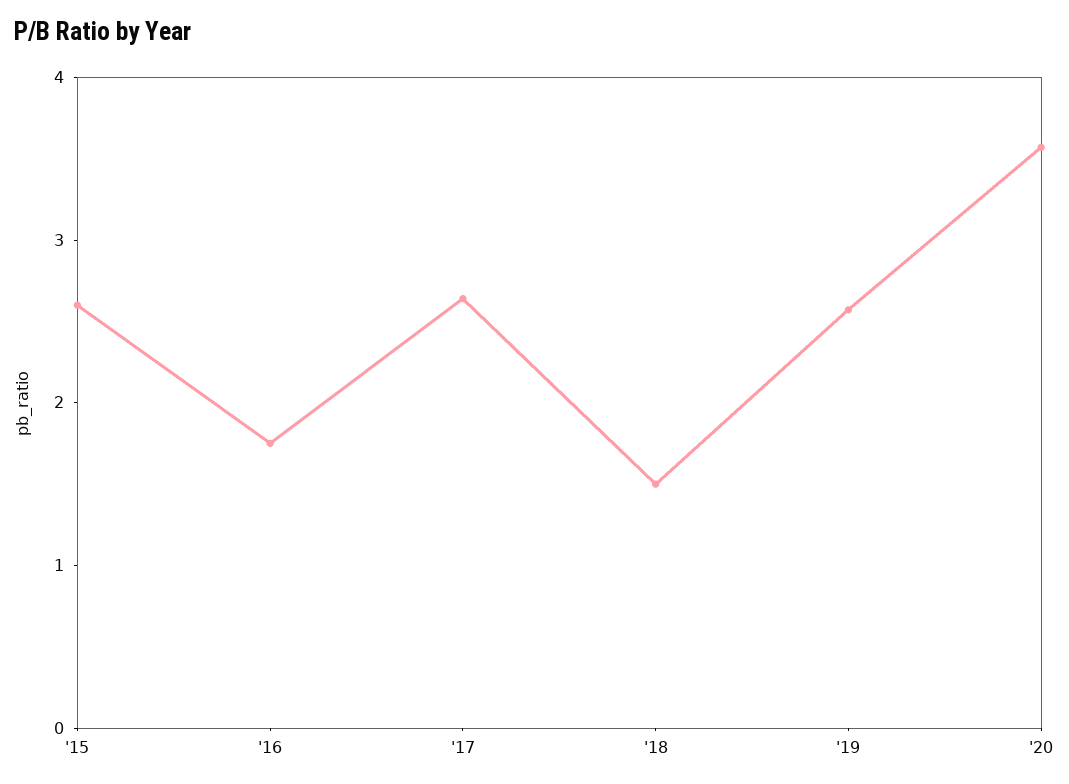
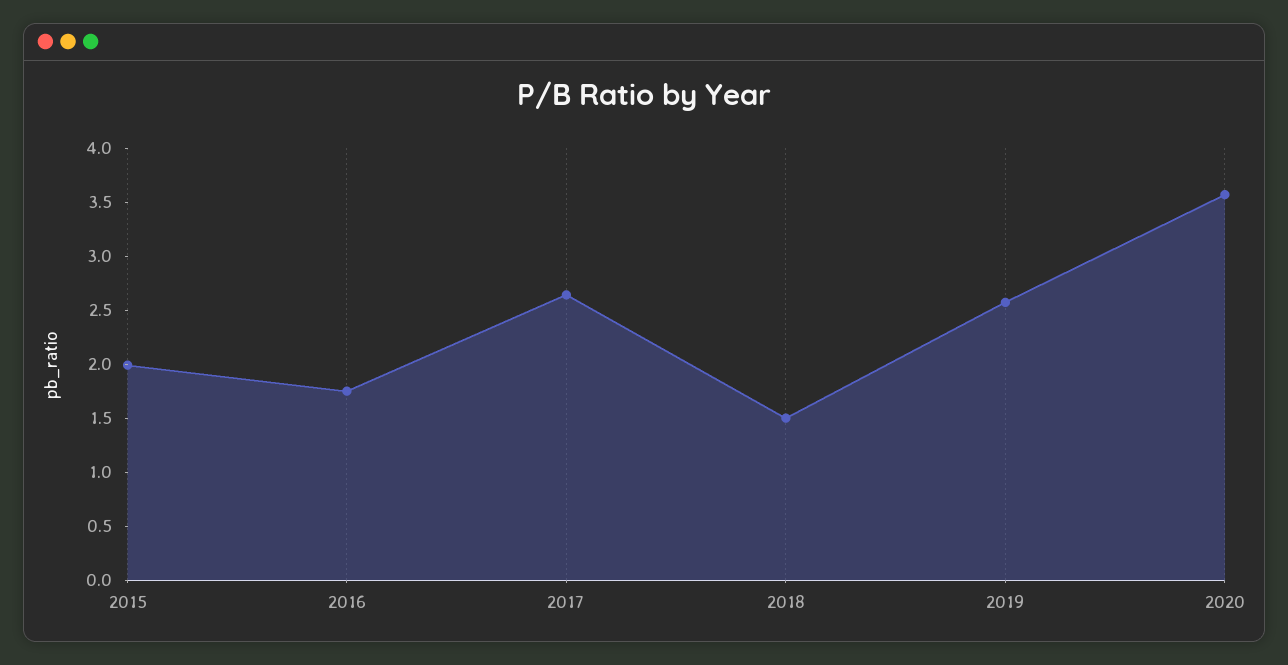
  {
-   "'15": 2.6,
+   "'15": 2,
    "'16": 1.8,
    "'17": 2.6,
    "'18": 1.5,
    "'19": 2.6,
    "'20": 3.6
  }

